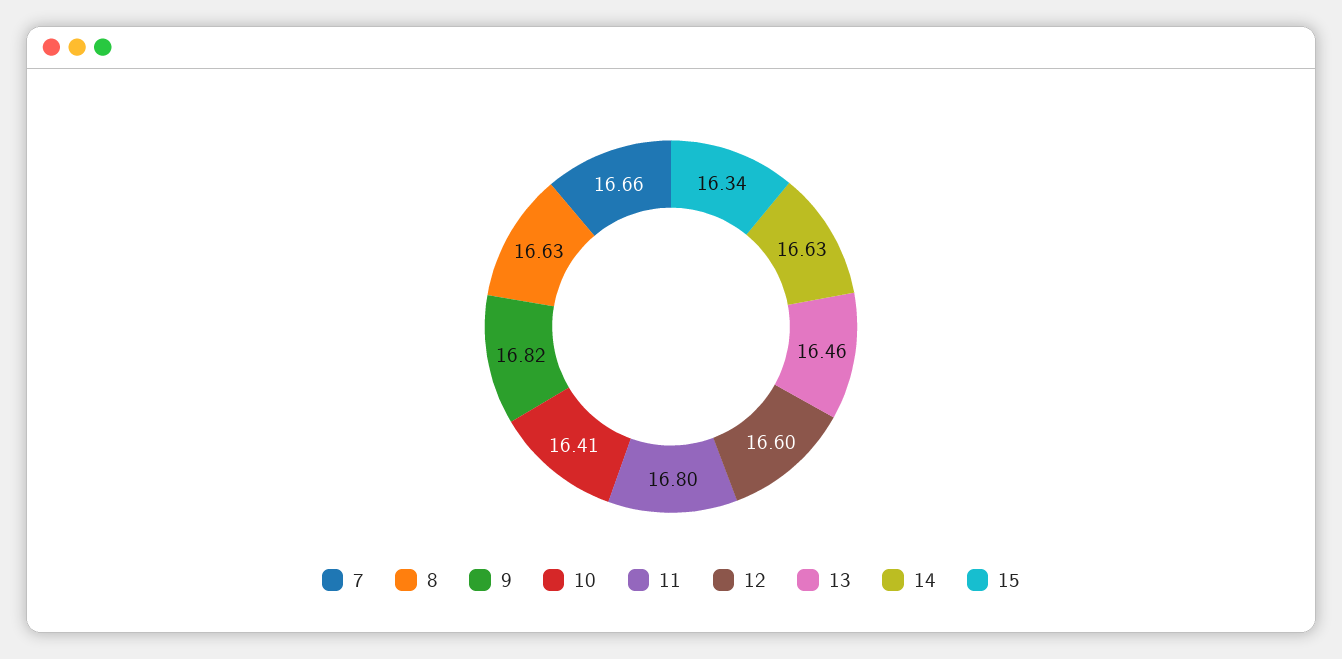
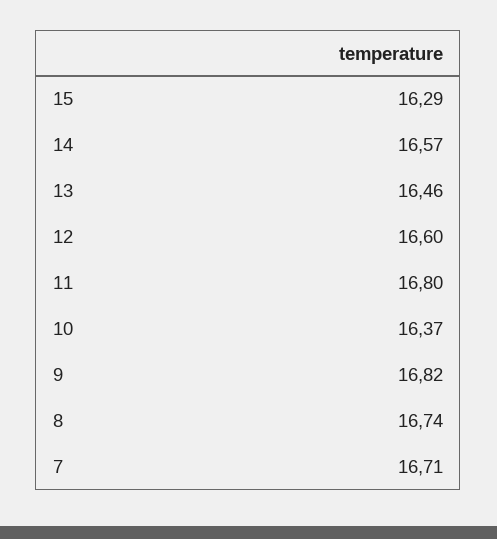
  {
-   "7": 16.66,
+   "7": 16.71,
-   "8": 16.63,
+   "8": 16.74,
    "9": 16.82,
-   "10": 16.41,
+   "10": 16.37,
    "11": 16.8,
    "12": 16.6,
    "13": 16.46,
-   "14": 16.63,
+   "14": 16.57,
-   "15": 16.34
+   "15": 16.29
  }

